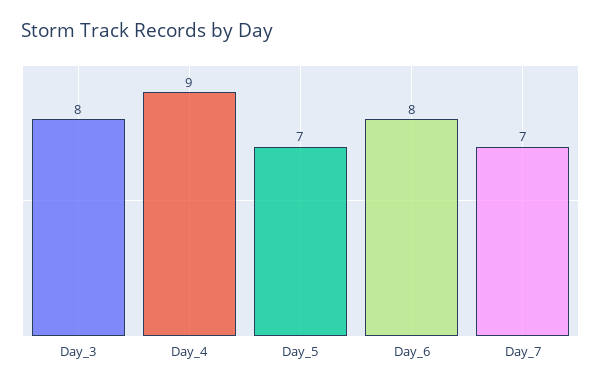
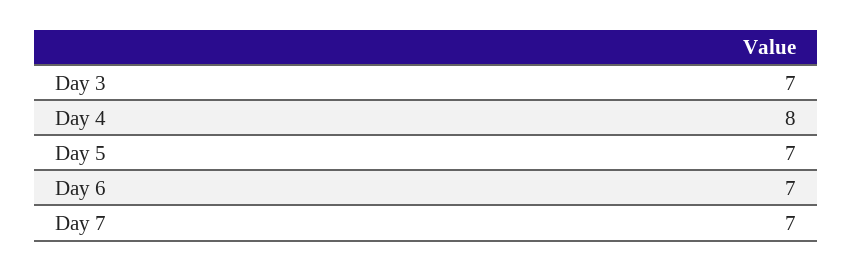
  {
-   "Day_3": 8,
+   "Day_3": 7,
-   "Day_4": 9,
+   "Day_4": 8,
    "Day_5": 7,
-   "Day_6": 8,
+   "Day_6": 7,
    "Day_7": 7
  }

